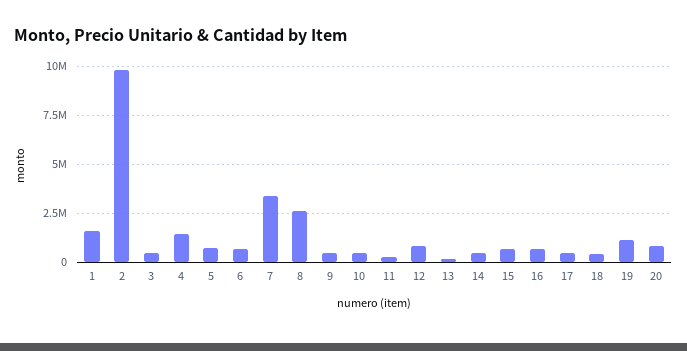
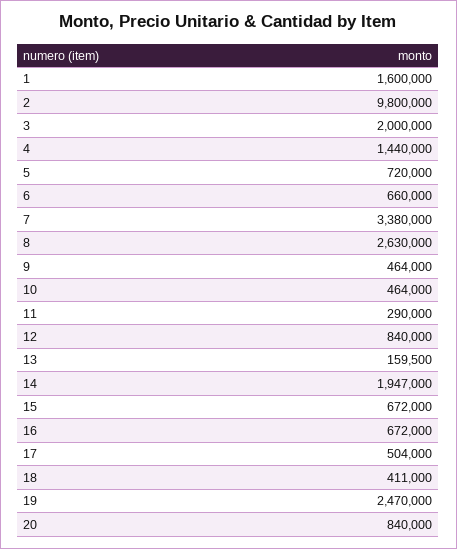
  {
    "1": 1600000,
    "2": 9800000,
-   "3": 500000,
+   "3": 2000000,
    "4": 1440000,
    "5": 720000,
    "6": 660000,
    "7": 3380000,
    "8": 2630000,
    "9": 464000,
    "10": 464000,
    "11": 290000,
    "12": 840000,
    "13": 159500,
-   "14": 500000,
+   "14": 1947000,
    "15": 672000,
    "16": 672000,
    "17": 504000,
    "18": 411000,
-   "19": 1000000,
+   "19": 2470000,
    "20": 840000
  }

